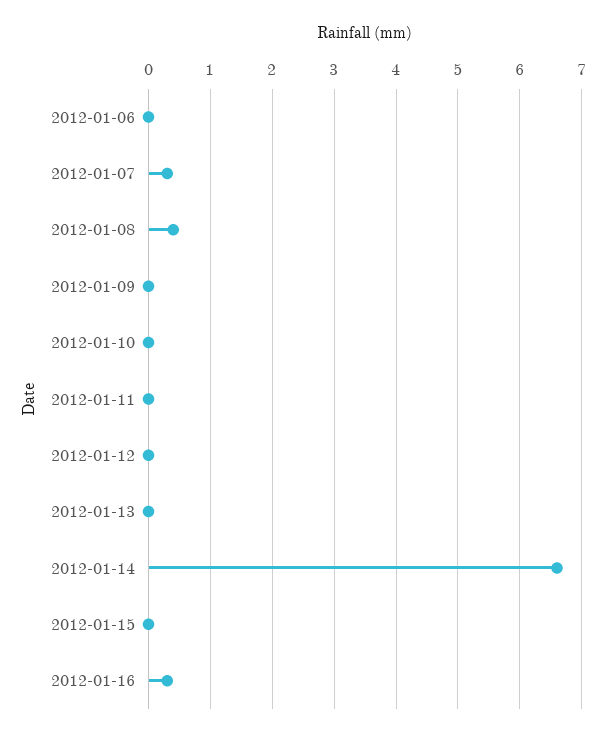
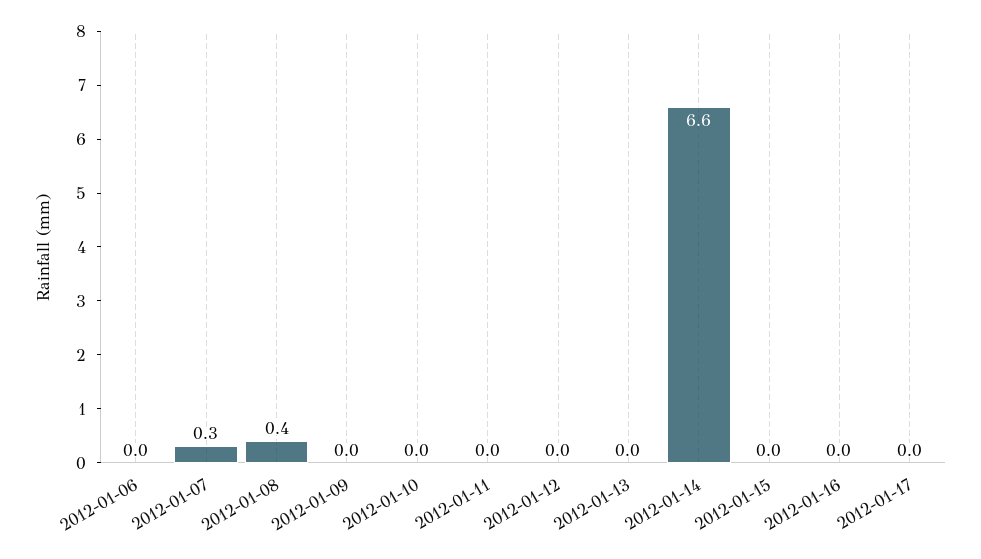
  {
    "2012-01-06": 0,
    "2012-01-07": 0.3,
    "2012-01-08": 0.4,
    "2012-01-09": 0,
    "2012-01-10": 0,
    "2012-01-11": 0,
    "2012-01-12": 0,
    "2012-01-13": 0,
    "2012-01-14": 6.6,
    "2012-01-15": 0,
-   "2012-01-16": 0.3
+   "2012-01-16": 0,
+   "2012-01-17": 0
  }

